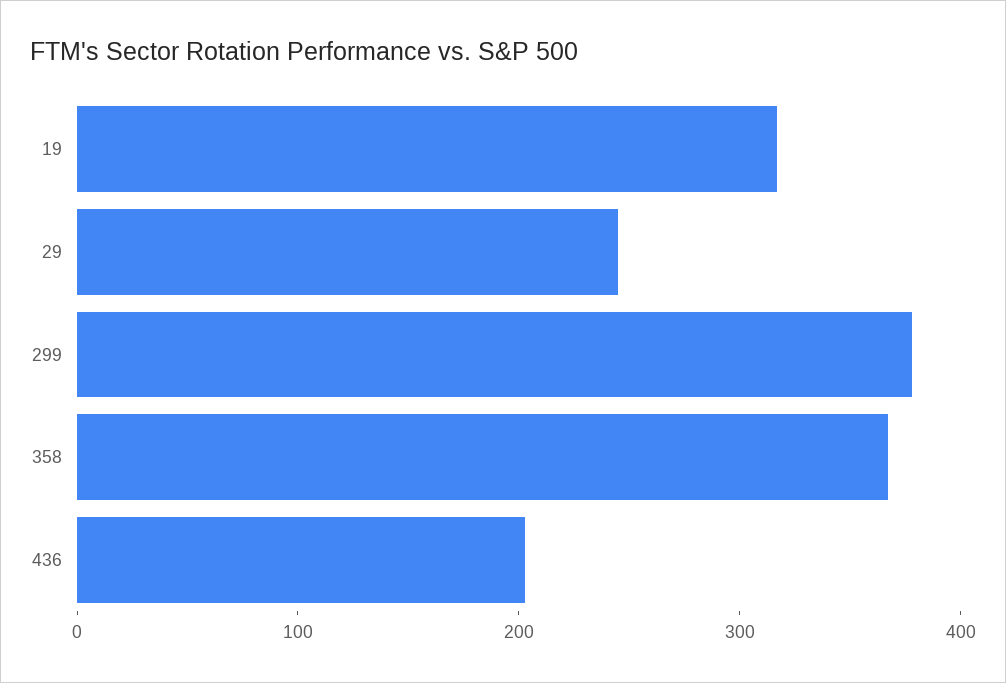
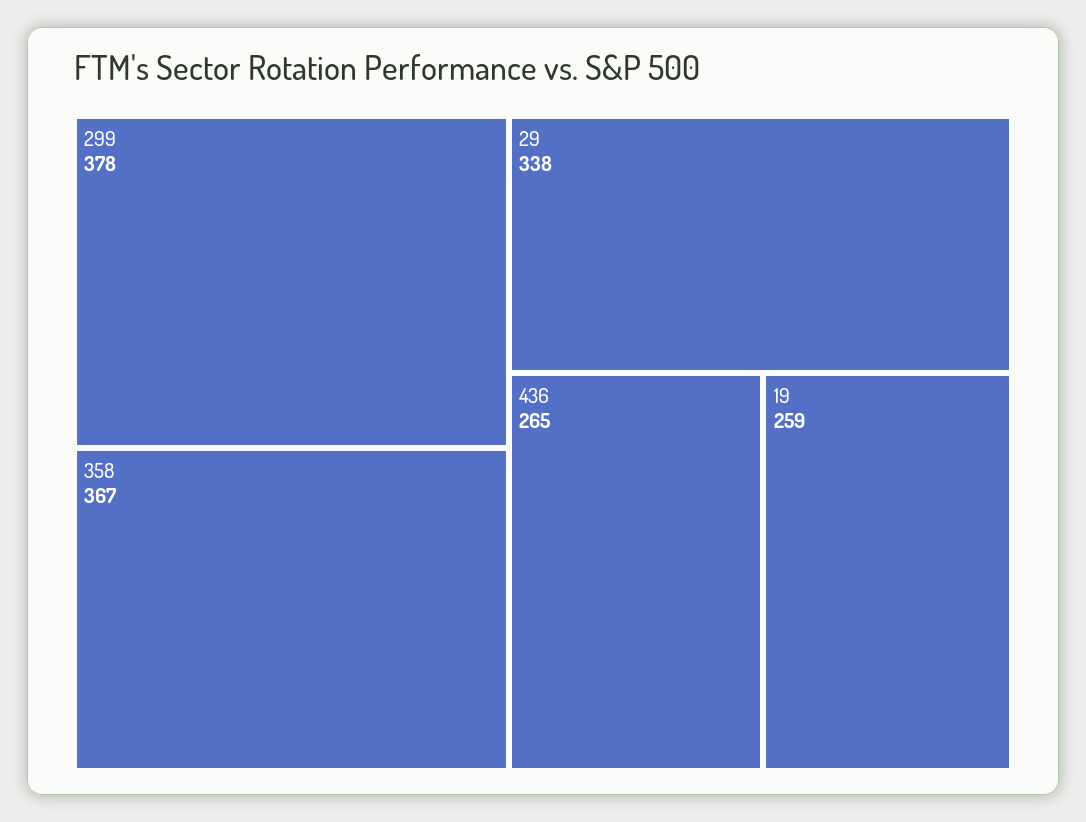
  {
-   "19": 320,
+   "19": 259,
-   "29": 240,
+   "29": 338,
    "299": 378,
    "358": 367,
-   "436": 200
+   "436": 265
  }

